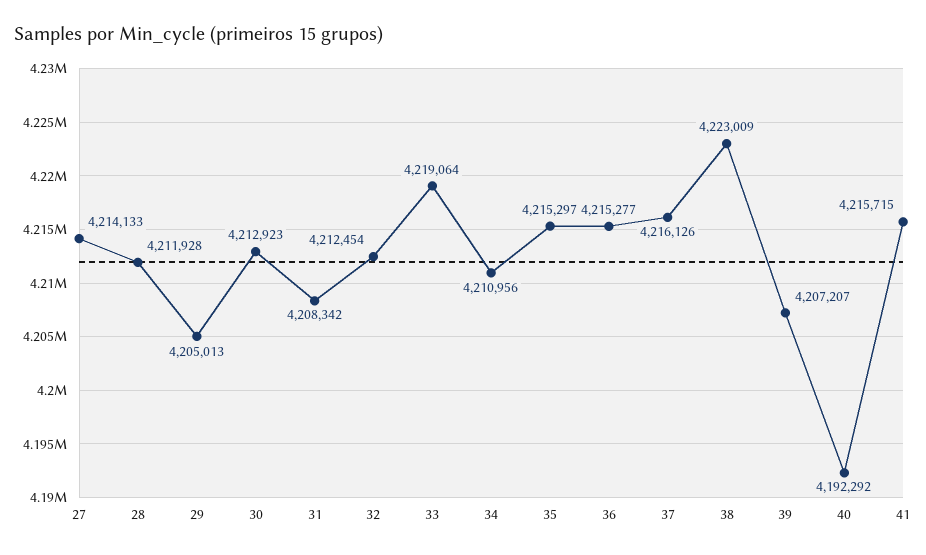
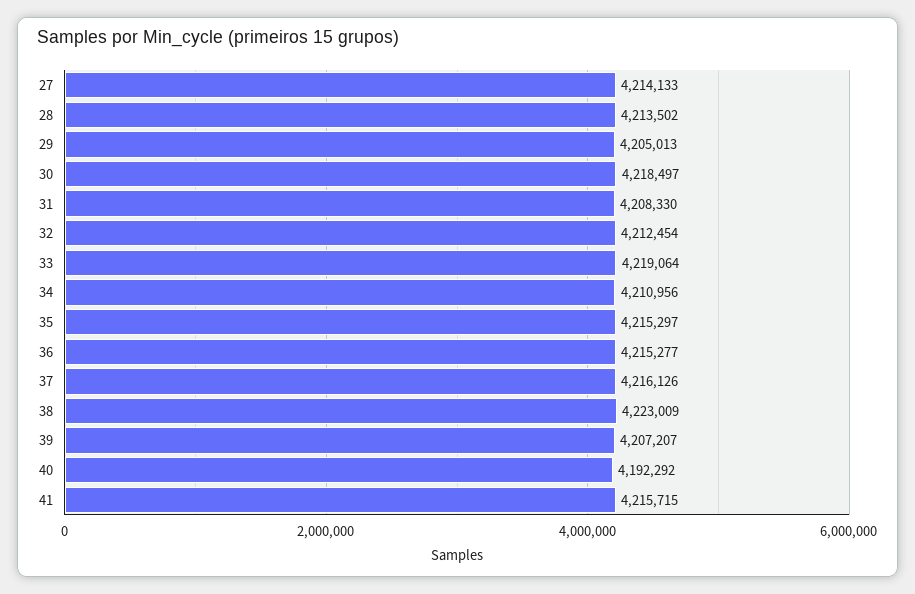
  {
    "27": 4214133,
-   "28": 4211928,
+   "28": 4213502,
    "29": 4205013,
-   "30": 4212923,
+   "30": 4218497,
-   "31": 4208342,
+   "31": 4208330,
    "32": 4212454,
    "33": 4219064,
    "34": 4210956,
    "35": 4215297,
    "36": 4215277,
    "37": 4216126,
    "38": 4223009,
    "39": 4207207,
    "40": 4192292,
    "41": 4215715
  }

